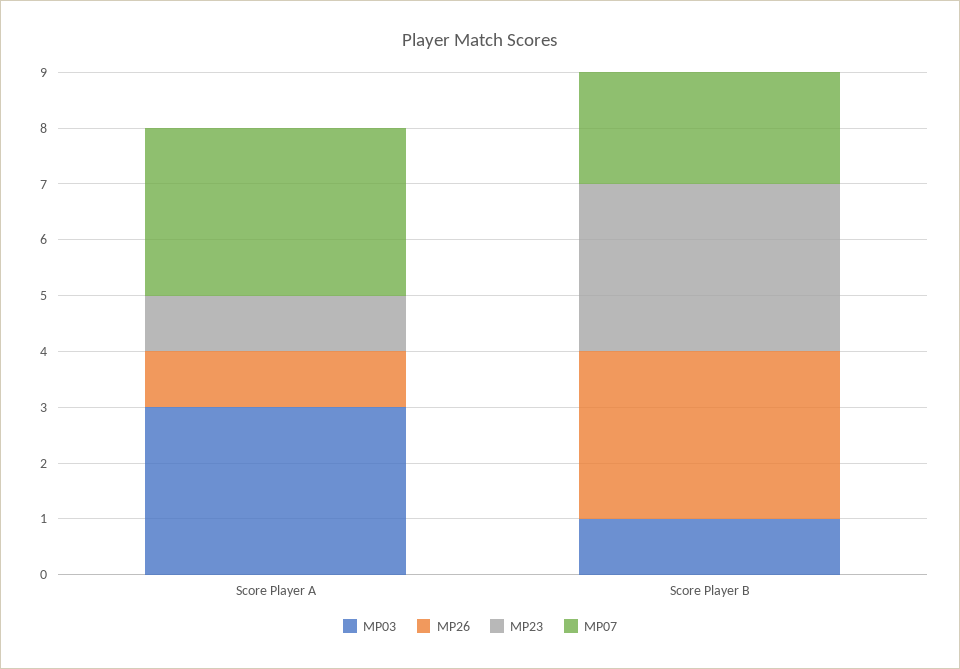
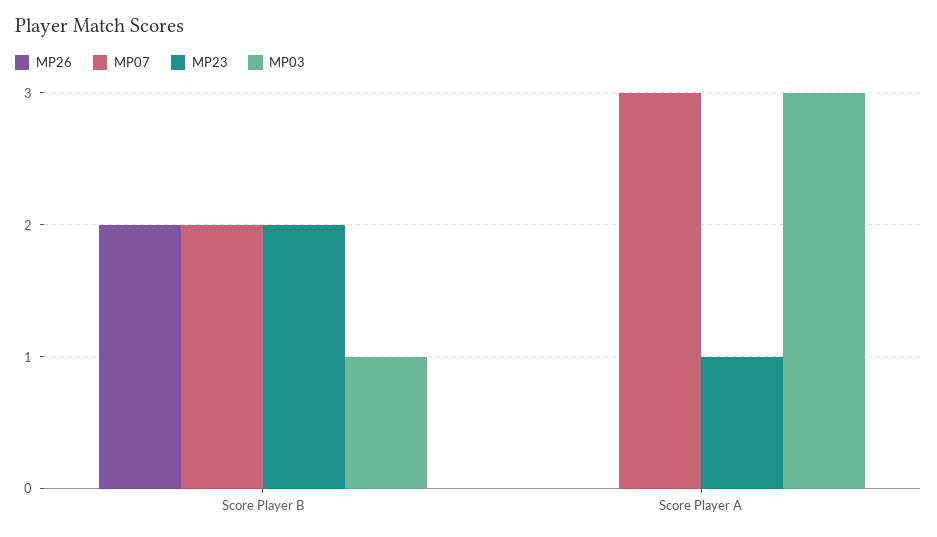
  {
    "MP03": {
      "Score Player A": 3,
      "Score Player B": 1
    },
    "MP26": {
-     "Score Player A": 1,
+     "Score Player A": 0,
-     "Score Player B": 3
+     "Score Player B": 2
    },
    "MP23": {
      "Score Player A": 1,
-     "Score Player B": 3
+     "Score Player B": 2
    },
    "MP07": {
      "Score Player A": 3,
      "Score Player B": 2
    }
  }

